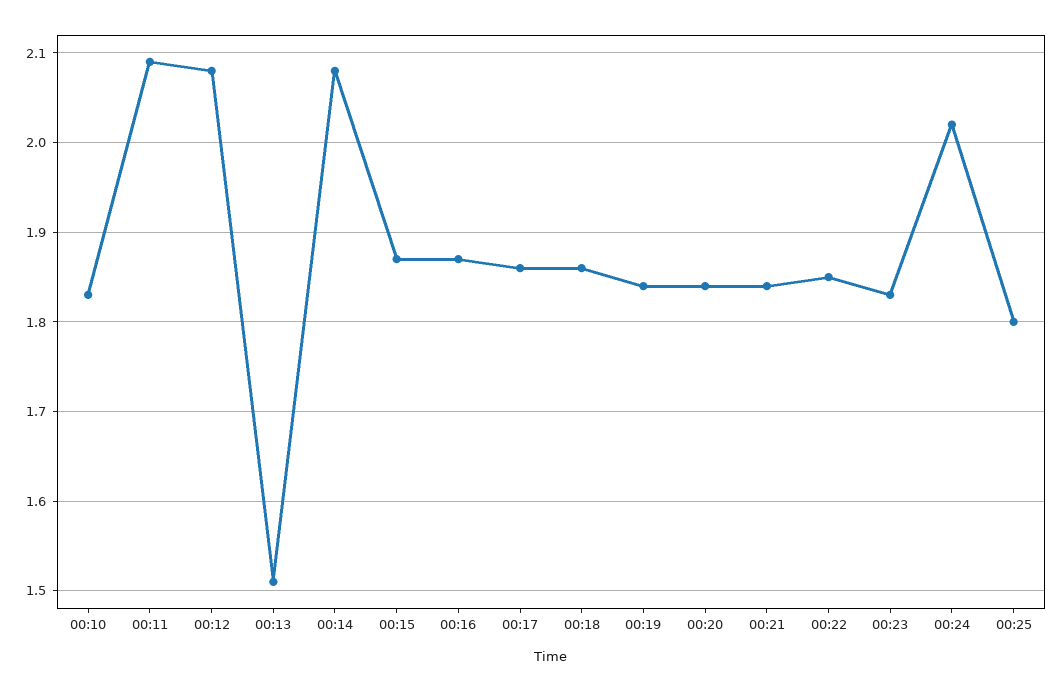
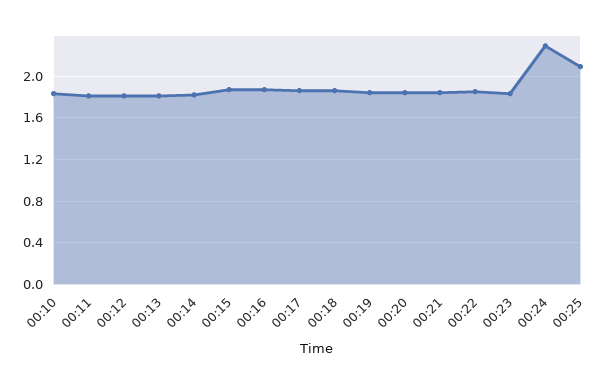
  {
    "00:10": 1.83,
-   "00:11": 2.09,
+   "00:11": 1.8,
-   "00:12": 2.08,
+   "00:12": 1.8,
-   "00:13": 1.51,
+   "00:13": 1.8,
-   "00:14": 2.08,
+   "00:14": 1.8,
    "00:15": 1.87,
    "00:16": 1.87,
    "00:17": 1.86,
    "00:18": 1.86,
    "00:19": 1.84,
    "00:20": 1.84,
    "00:21": 1.84,
    "00:22": 1.85,
    "00:23": 1.83,
-   "00:24": 2.02,
+   "00:24": 2.3,
-   "00:25": 1.8
+   "00:25": 2.1
  }

